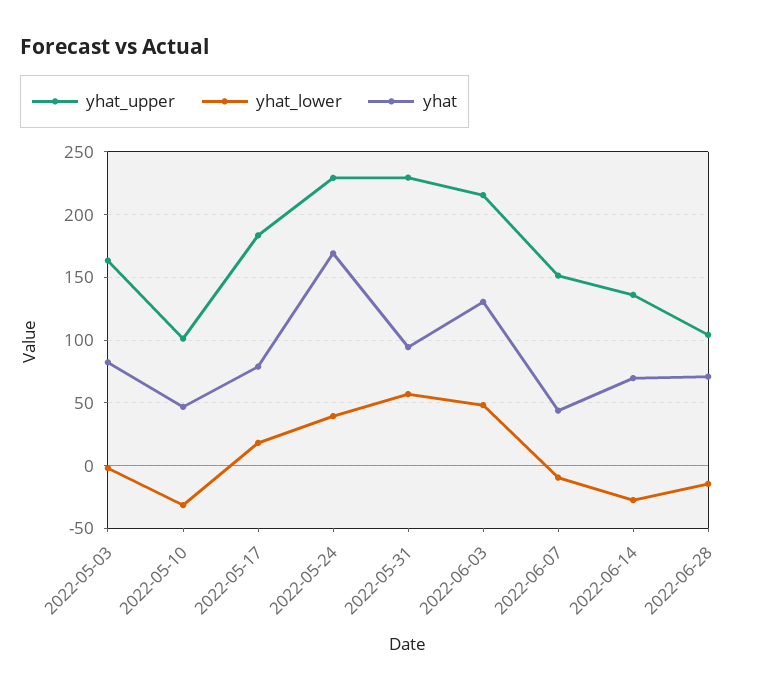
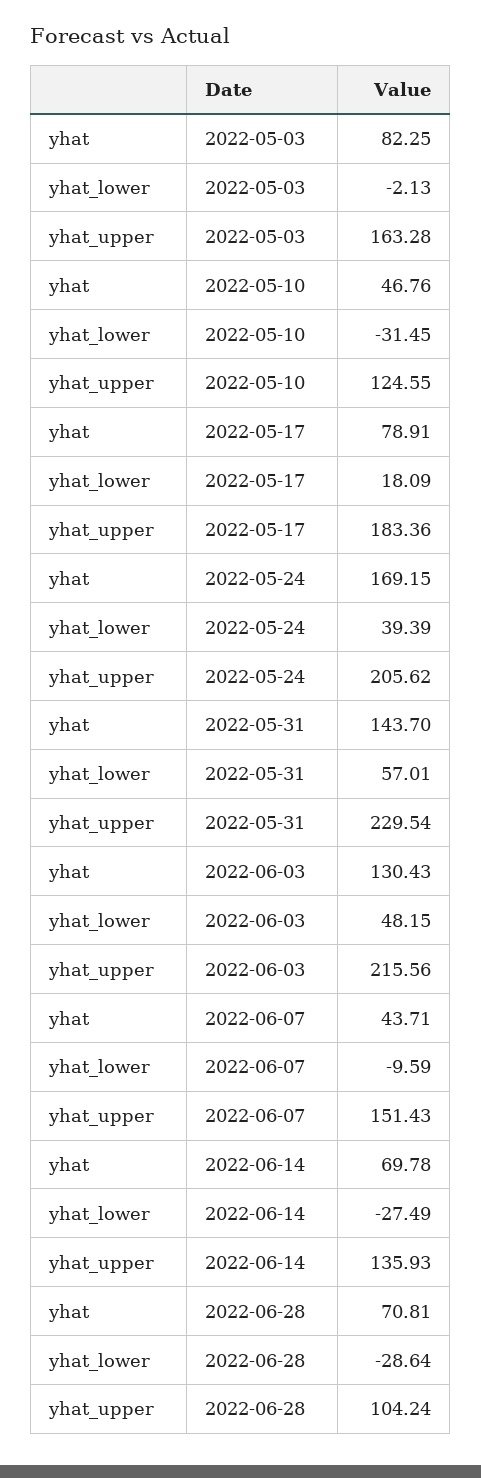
  {
    "yhat_upper": {
      "2022-05-03": 163.28,
-     "2022-05-10": 100,
+     "2022-05-10": 124.55,
      "2022-05-17": 183.36,
-     "2022-05-24": 230,
+     "2022-05-24": 205.62,
      "2022-05-31": 229.54,
      "2022-06-03": 215.56,
      "2022-06-07": 151.43,
      "2022-06-14": 135.93,
      "2022-06-28": 104.24
    },
    "yhat_lower": {
      "2022-05-03": -2.13,
      "2022-05-10": -31.45,
      "2022-05-17": 18.09,
      "2022-05-24": 39.39,
      "2022-05-31": 57.01,
      "2022-06-03": 48.15,
      "2022-06-07": -9.59,
      "2022-06-14": -27.49,
-     "2022-06-28": -15
+     "2022-06-28": -28.64
    },
    "yhat": {
      "2022-05-03": 82.25,
      "2022-05-10": 46.76,
      "2022-05-17": 78.91,
      "2022-05-24": 169.15,
-     "2022-05-31": 95,
+     "2022-05-31": 143.7,
      "2022-06-03": 130.43,
      "2022-06-07": 43.71,
      "2022-06-14": 69.78,
      "2022-06-28": 70.81
    }
  }

